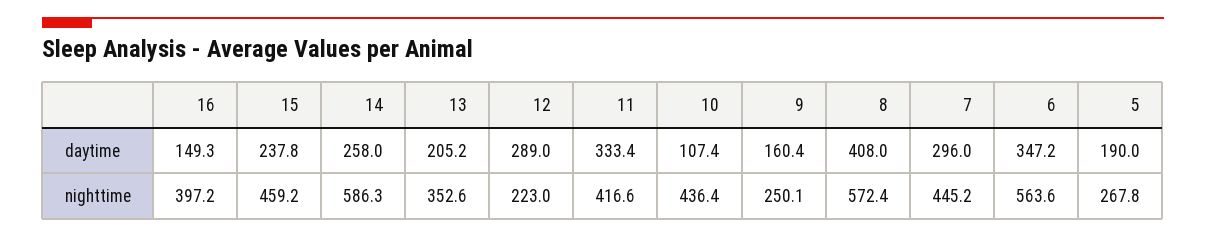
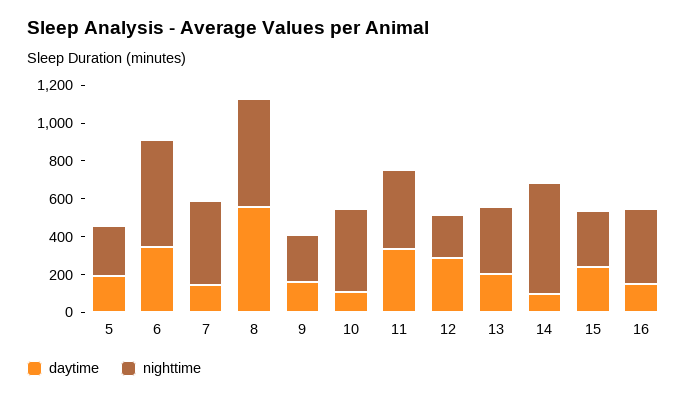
  {
    "daytime": {
      "16": 149.3,
      "15": 237.8,
-     "14": 258,
+     "14": 100,
      "13": 205.2,
      "12": 289,
      "11": 333.4,
      "10": 107.4,
      "9": 160.4,
-     "8": 408,
+     "8": 550,
-     "7": 296,
+     "7": 150,
      "6": 347.2,
      "5": 190
    },
    "nighttime": {
      "16": 397.2,
-     "15": 459.2,
+     "15": 300,
      "14": 586.3,
      "13": 352.6,
      "12": 223,
      "11": 416.6,
      "10": 436.4,
      "9": 250.1,
      "8": 572.4,
      "7": 445.2,
      "6": 563.6,
      "5": 267.8
    }
  }

